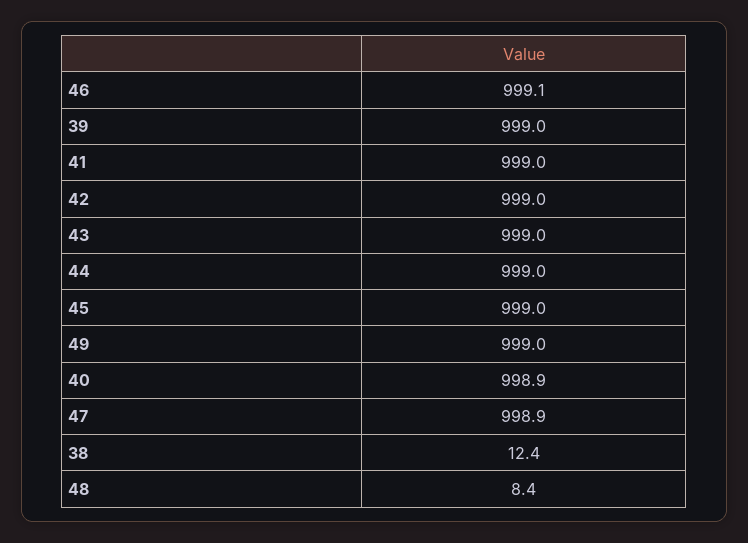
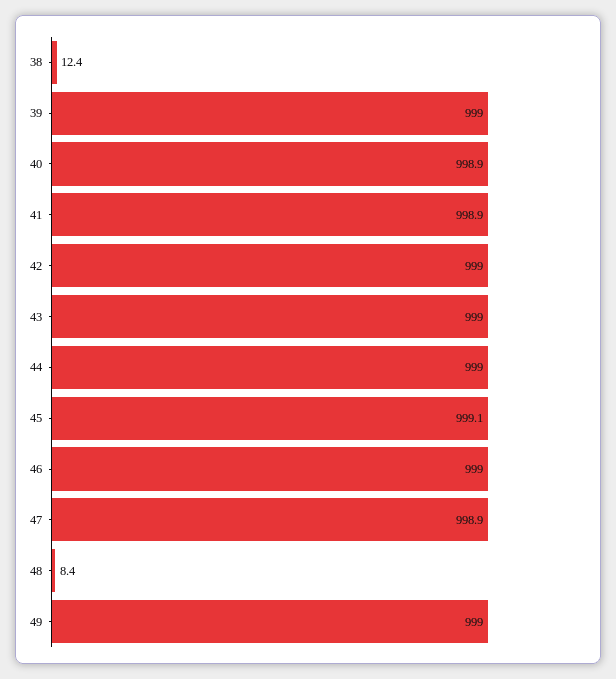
  {
-   "46": 999.1,
+   "46": 999,
    "39": 999,
-   "41": 999,
+   "41": 998.9,
    "42": 999,
    "43": 999,
    "44": 999,
-   "45": 999,
+   "45": 999.1,
    "49": 999,
    "40": 998.9,
    "47": 998.9,
    "38": 12.4,
    "48": 8.4
  }

